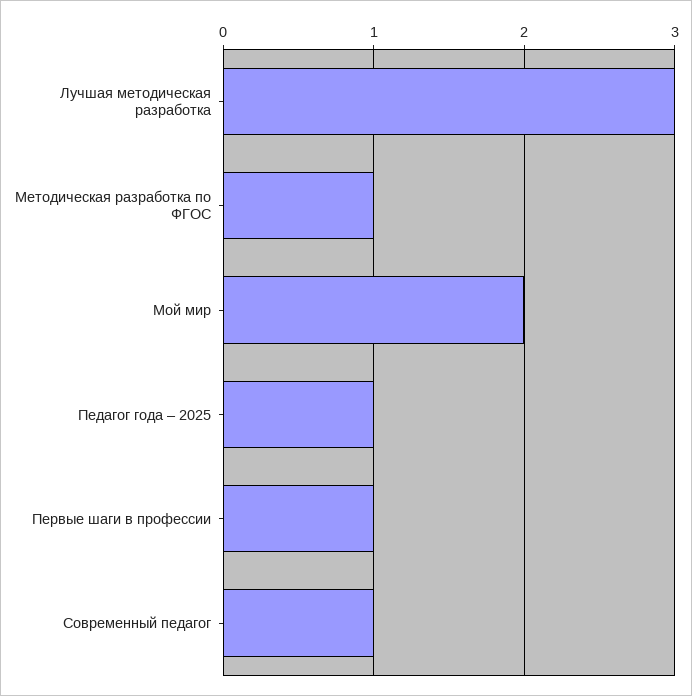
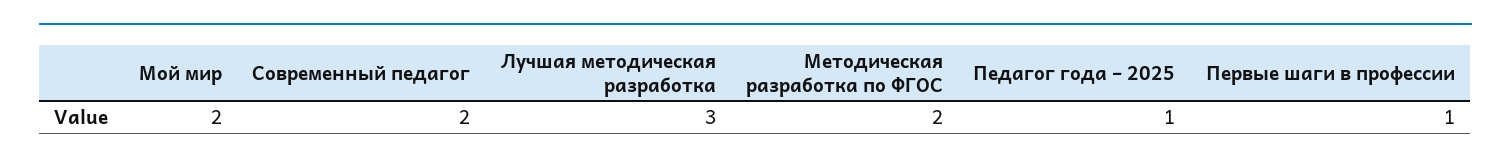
  {
    "Лучшая методическая разработка": 3,
-   "Методическая разработка по ФГОС": 1,
+   "Методическая разработка по ФГОС": 2,
    "Мой мир": 2,
    "Педагог года – 2025": 1,
    "Первые шаги в профессии": 1,
-   "Современный педагог": 1
+   "Современный педагог": 2
  }

